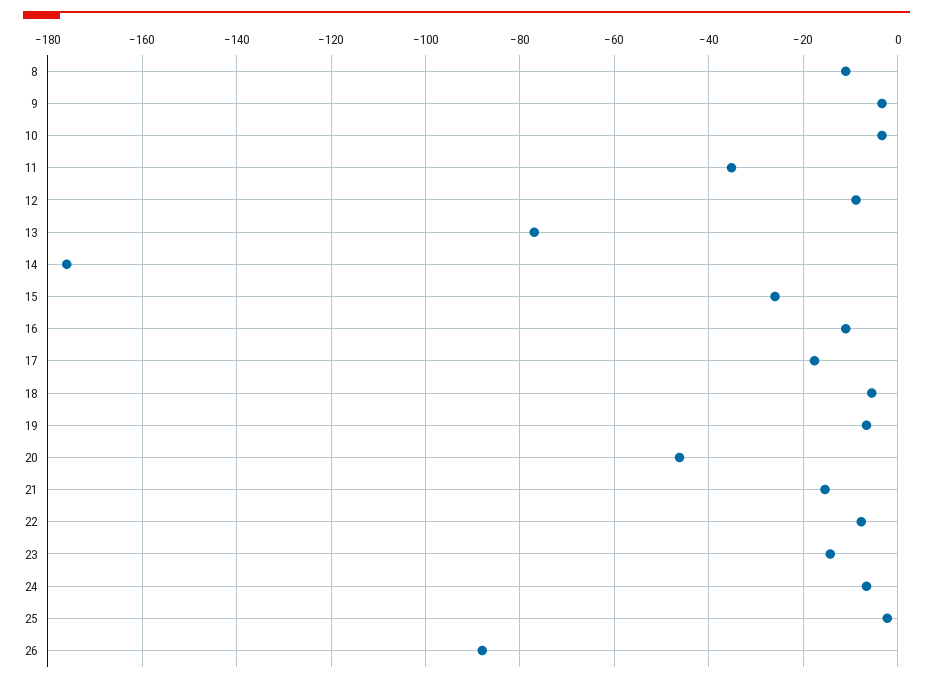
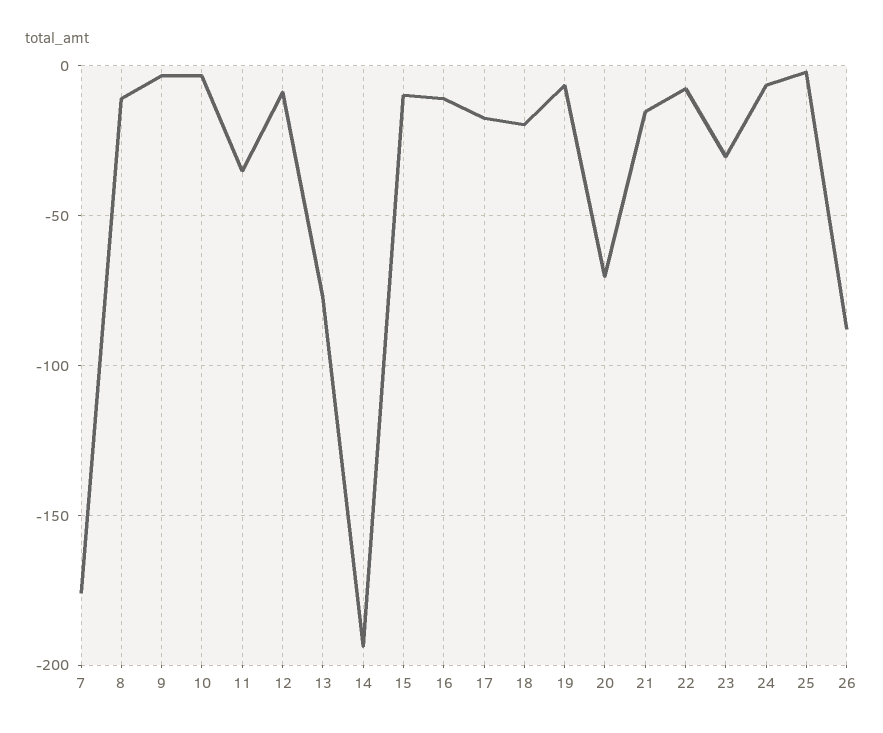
  {
    "8": -12,
    "9": -4,
    "10": -4,
    "11": -36,
    "12": -8,
    "13": -78,
-   "14": -176,
+   "14": -195,
-   "15": -26,
+   "15": -10,
    "16": -12,
    "17": -18,
-   "18": -6,
+   "18": -20,
    "19": -6,
-   "20": -46,
+   "20": -70,
    "21": -16,
    "22": -8,
-   "23": -14,
+   "23": -30,
    "24": -6,
    "25": -2,
-   "26": -88
+   "26": -88,
+   "7": -175
  }

